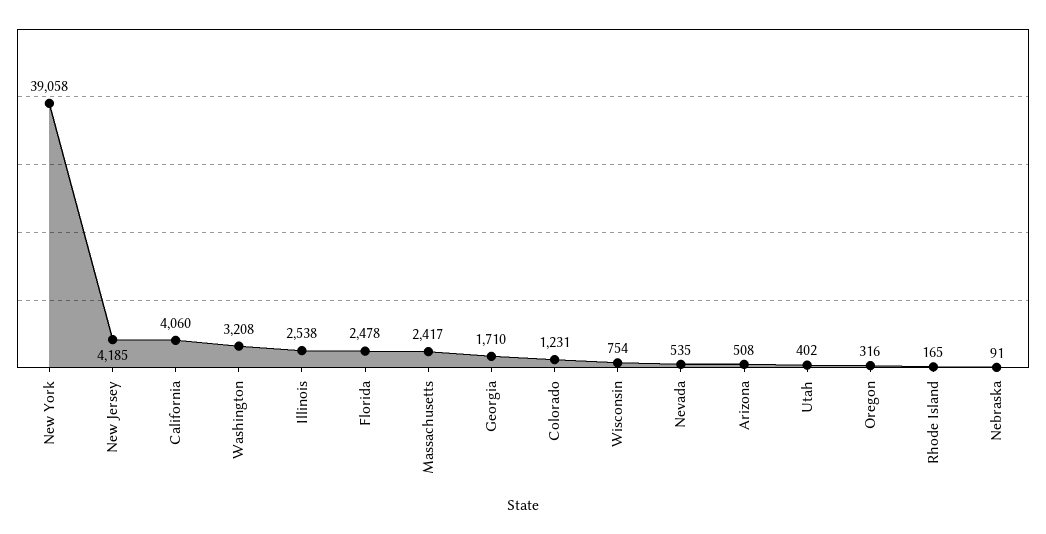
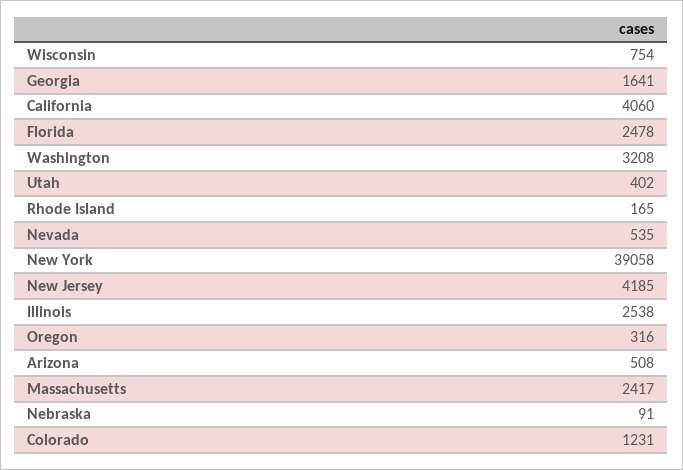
  {
    "New York": 39058,
    "New Jersey": 4185,
    "California": 4060,
    "Washington": 3208,
    "Illinois": 2538,
    "Florida": 2478,
    "Massachusetts": 2417,
-   "Georgia": 1710,
+   "Georgia": 1641,
    "Colorado": 1231,
    "Wisconsin": 754,
    "Nevada": 535,
    "Arizona": 508,
    "Utah": 402,
    "Oregon": 316,
    "Rhode Island": 165,
    "Nebraska": 91
  }

